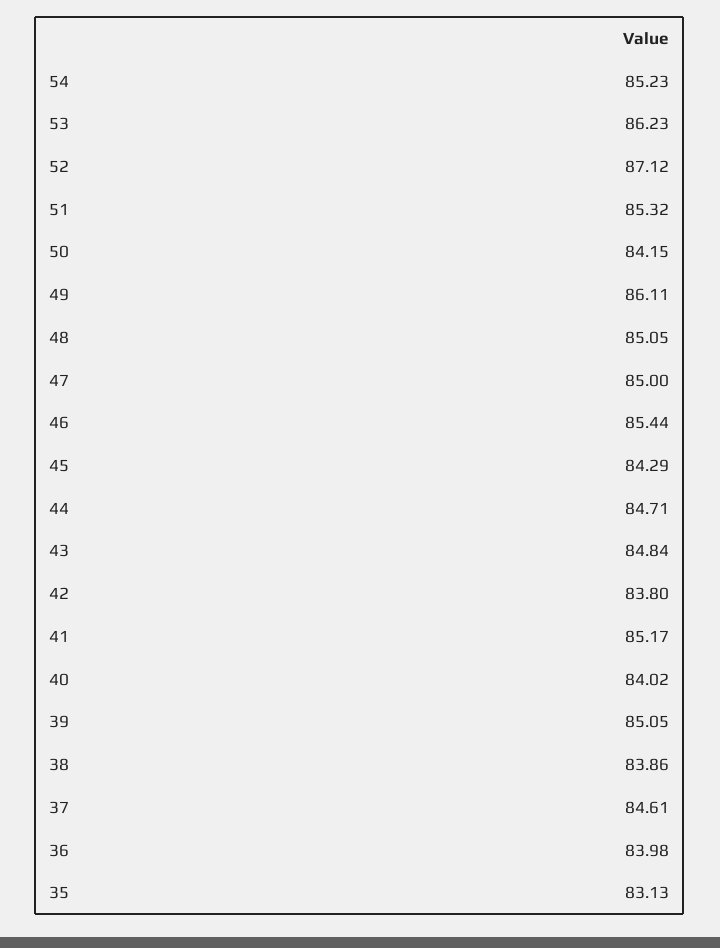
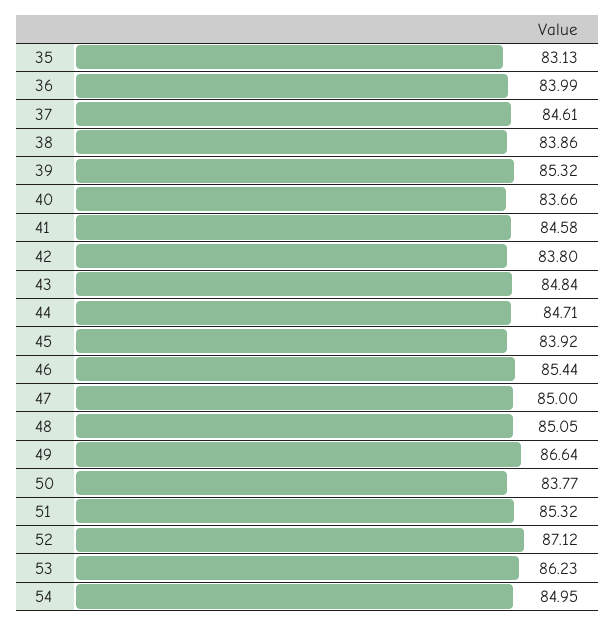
  {
-   "54": 85.23,
+   "54": 84.95,
    "53": 86.23,
    "52": 87.12,
    "51": 85.32,
-   "50": 84.15,
+   "50": 83.77,
-   "49": 86.11,
+   "49": 86.64,
    "48": 85.05,
    "47": 85,
    "46": 85.44,
-   "45": 84.29,
+   "45": 83.92,
    "44": 84.71,
    "43": 84.84,
    "42": 83.8,
-   "41": 85.17,
+   "41": 84.58,
-   "40": 84.02,
+   "40": 83.66,
-   "39": 85.05,
+   "39": 85.32,
    "38": 83.86,
    "37": 84.61,
-   "36": 83.98,
+   "36": 83.99,
    "35": 83.13
  }

